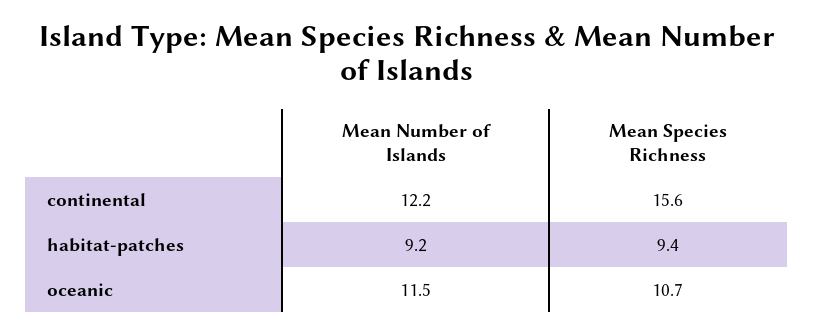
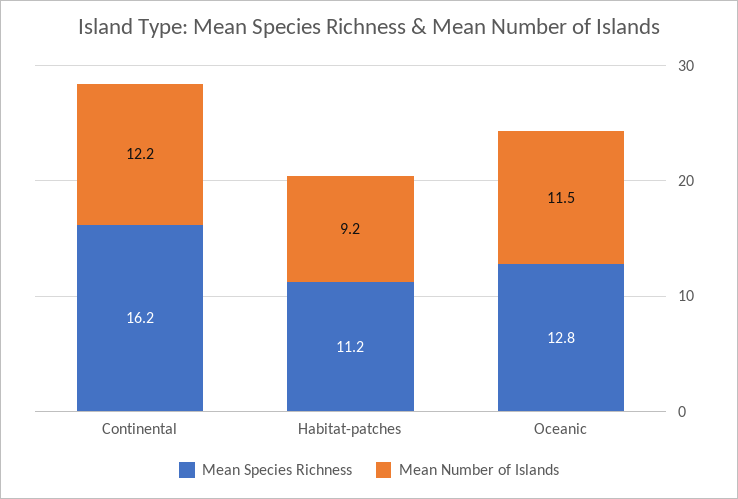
  {
    "Mean Number of Islands": {
      "continental": 12.2,
      "habitat-patches": 9.2,
      "oceanic": 11.5
    },
    "Mean Species Richness": {
-     "continental": 15.6,
+     "continental": 16.2,
-     "habitat-patches": 9.4,
+     "habitat-patches": 11.2,
-     "oceanic": 10.7
+     "oceanic": 12.8
    }
  }

